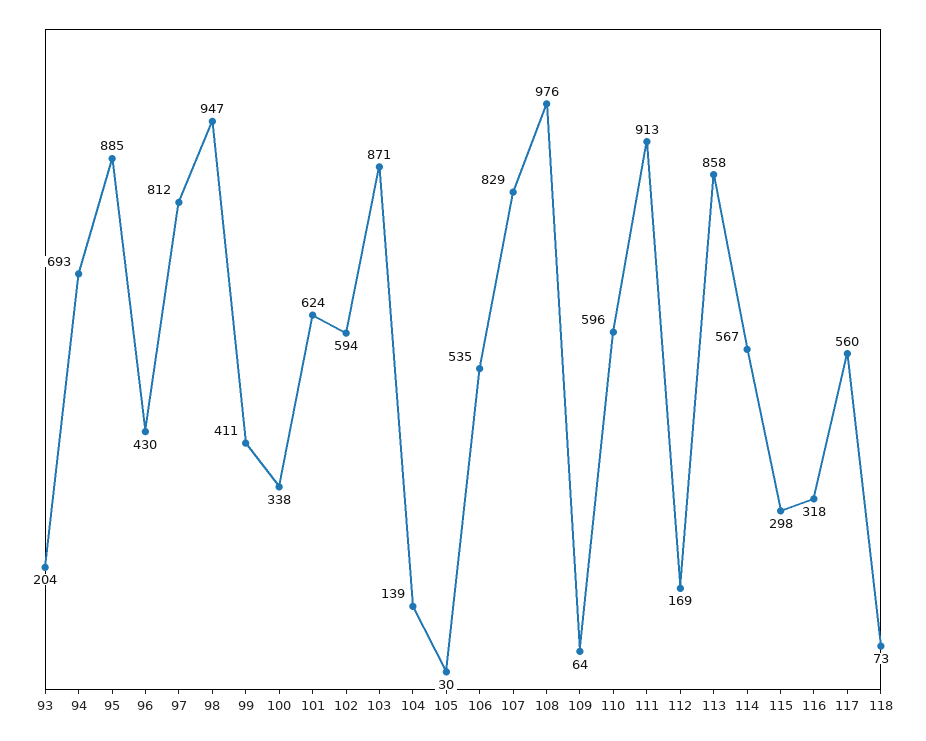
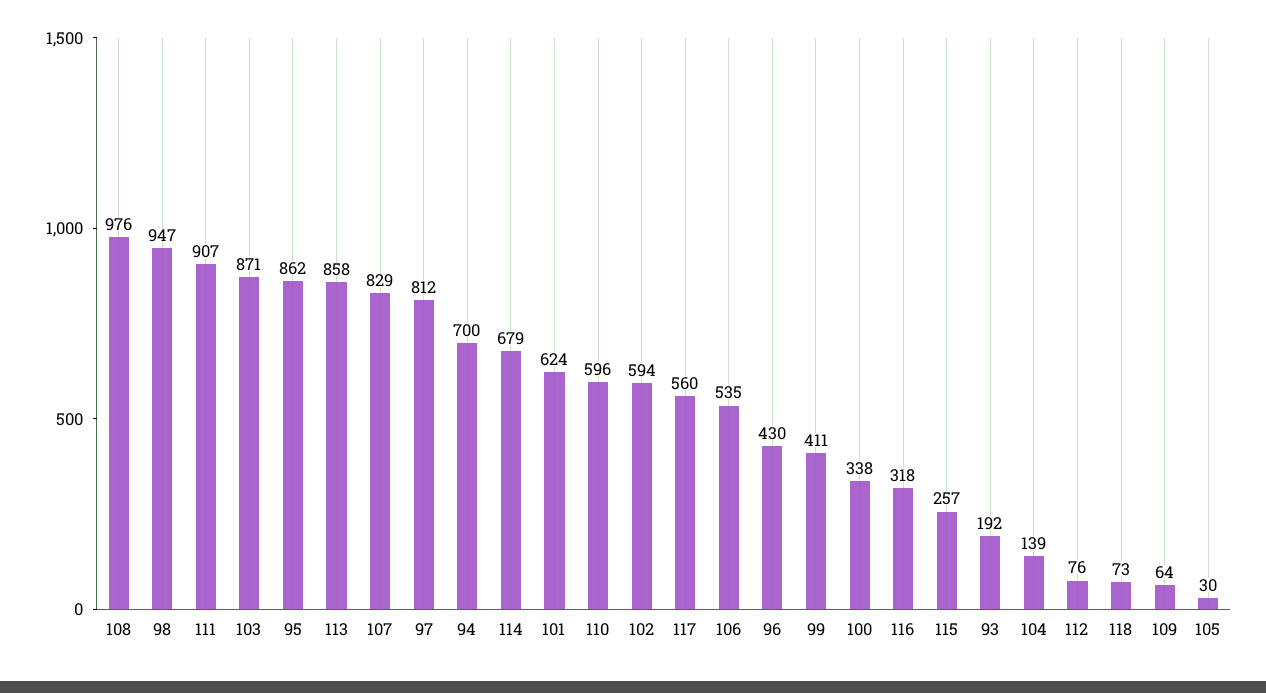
  {
-   "93": 204,
+   "93": 192,
-   "94": 693,
+   "94": 700,
-   "95": 885,
+   "95": 862,
    "96": 430,
    "97": 812,
    "98": 947,
    "99": 411,
    "100": 338,
    "101": 624,
    "102": 594,
    "103": 871,
    "104": 139,
    "105": 30,
    "106": 535,
    "107": 829,
    "108": 976,
    "109": 64,
    "110": 596,
-   "111": 913,
+   "111": 907,
-   "112": 169,
+   "112": 76,
    "113": 858,
-   "114": 567,
+   "114": 679,
-   "115": 298,
+   "115": 257,
    "116": 318,
    "117": 560,
    "118": 73
  }

